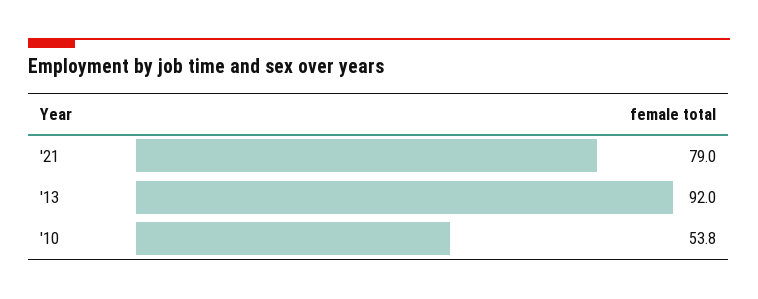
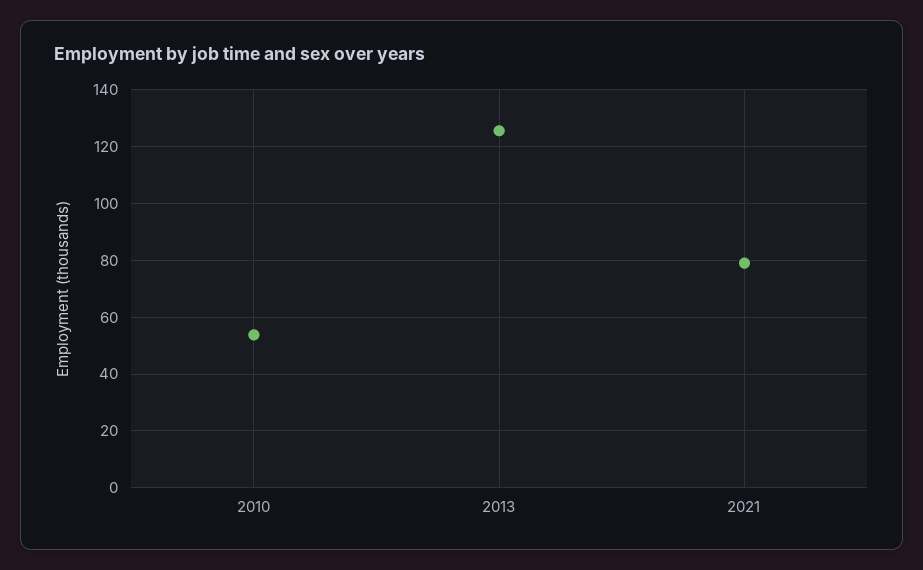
  {
    "'21": 79,
-   "'13": 92,
+   "'13": 125,
    "'10": 53.8
  }

